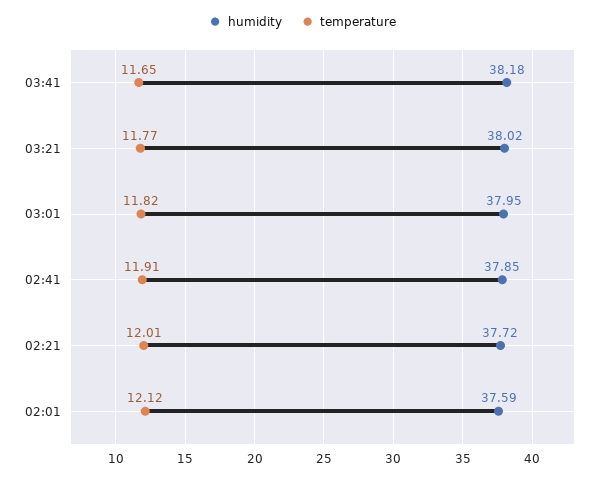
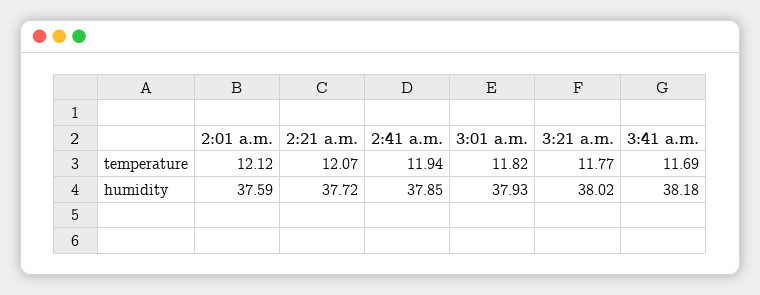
  {
    "humidity": {
      "03:41": 38.18,
      "03:21": 38.02,
-     "03:01": 37.95,
+     "03:01": 37.93,
      "02:41": 37.85,
      "02:21": 37.72,
      "02:01": 37.59
    },
    "temperature": {
-     "03:41": 11.65,
+     "03:41": 11.69,
      "03:21": 11.77,
      "03:01": 11.82,
-     "02:41": 11.91,
+     "02:41": 11.94,
-     "02:21": 12.01,
+     "02:21": 12.07,
      "02:01": 12.12
    }
  }

